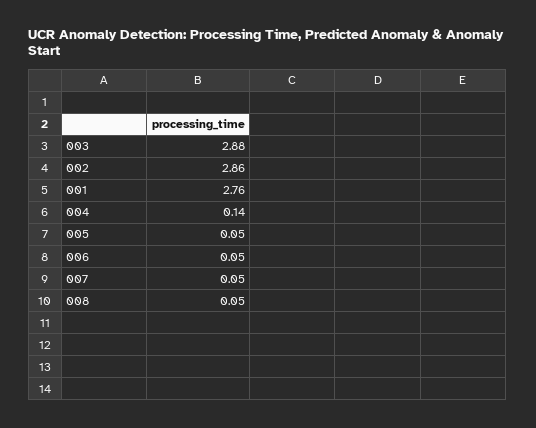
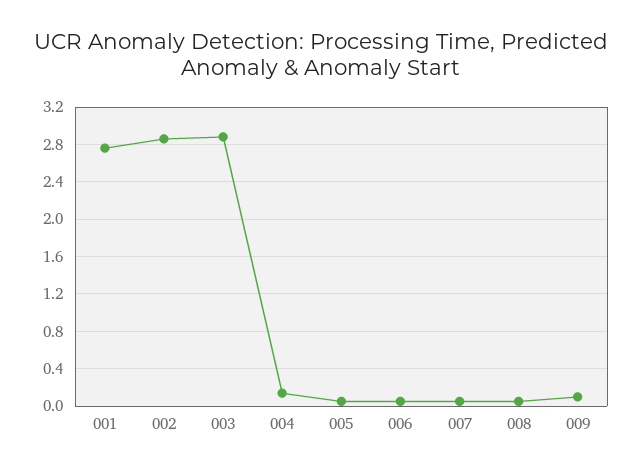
  {
    "003": 2.88,
    "002": 2.86,
    "001": 2.76,
    "004": 0.14,
    "005": 0.05,
    "006": 0.05,
    "007": 0.05,
-   "008": 0.05
+   "008": 0.05,
+   "009": 0.1
  }

